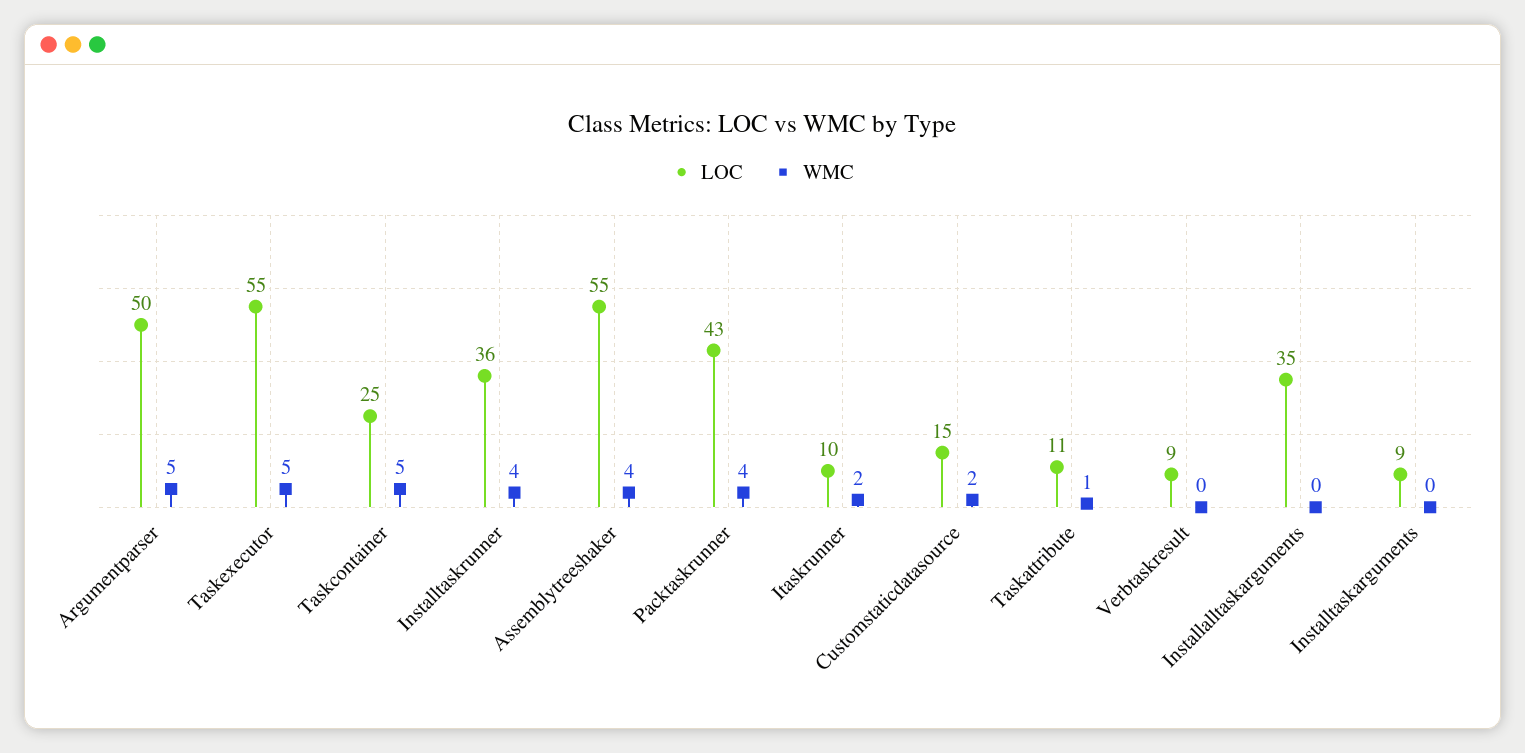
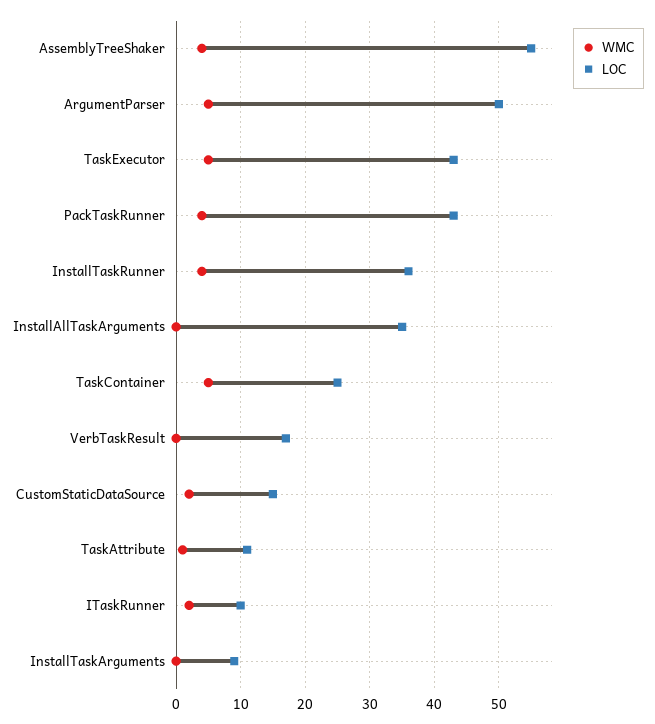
  {
    "LOC": {
      "Argumentparser": 50,
-     "Taskexecutor": 55,
+     "Taskexecutor": 43,
      "Taskcontainer": 25,
      "Installtaskrunner": 36,
      "Assemblytreeshaker": 55,
      "Packtaskrunner": 43,
      "Itaskrunner": 10,
      "Customstaticdatasource": 15,
      "Taskattribute": 11,
-     "Verbtaskresult": 9,
+     "Verbtaskresult": 17,
      "Installalltaskarguments": 35,
      "Installtaskarguments": 9
    },
    "WMC": {
      "Argumentparser": 5,
      "Taskexecutor": 5,
      "Taskcontainer": 5,
      "Installtaskrunner": 4,
      "Assemblytreeshaker": 4,
      "Packtaskrunner": 4,
      "Itaskrunner": 2,
      "Customstaticdatasource": 2,
      "Taskattribute": 1,
      "Verbtaskresult": 0,
      "Installalltaskarguments": 0,
      "Installtaskarguments": 0
    }
  }

